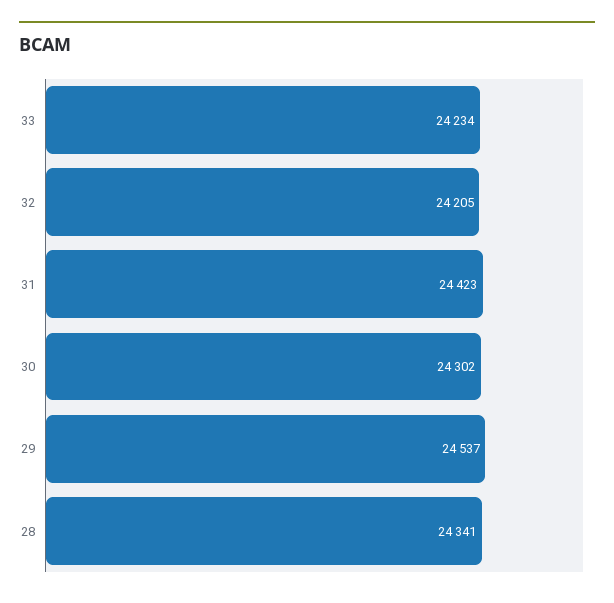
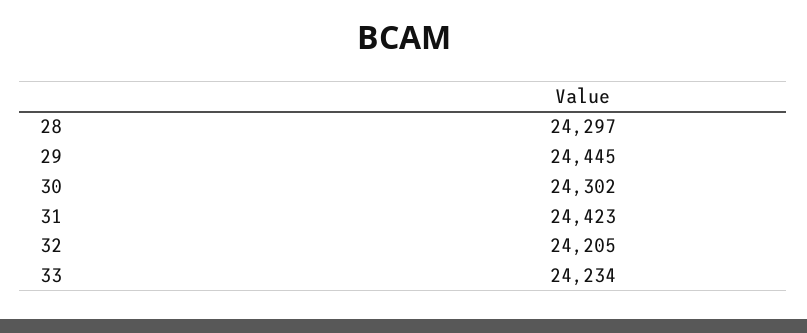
  {
    "33": 24234,
    "32": 24205,
    "31": 24423,
    "30": 24302,
-   "29": 24537,
+   "29": 24445,
-   "28": 24341
+   "28": 24297
  }

